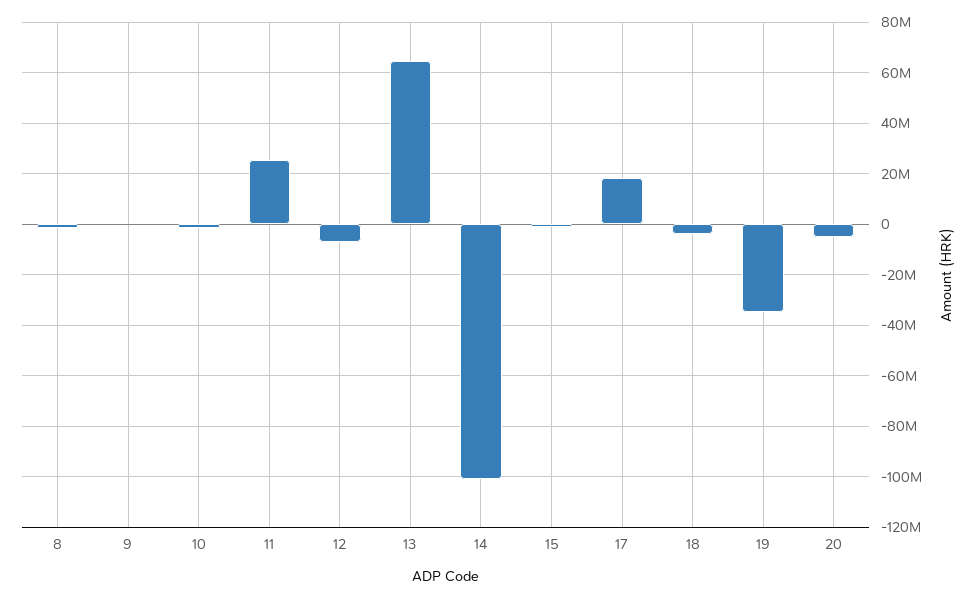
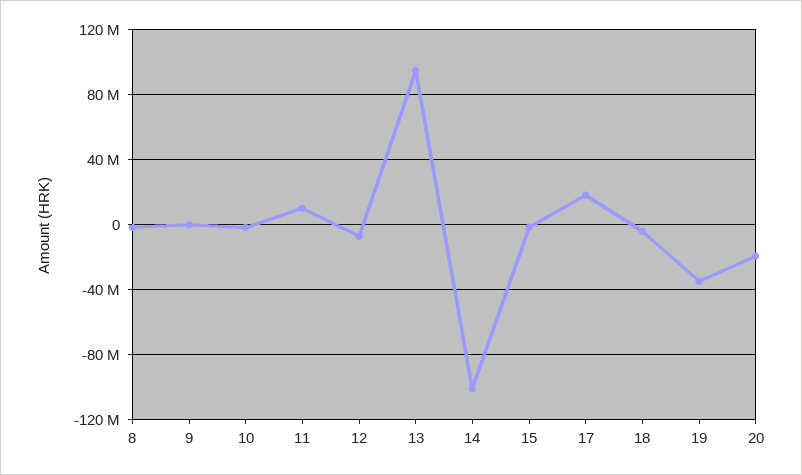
  {
    "8": -2500000,
    "9": 0,
    "10": -2500000,
-   "11": 25000000,
+   "11": 10000000,
    "12": -7500000,
-   "13": 65000000,
+   "13": 95000000,
    "14": -100000000,
    "15": -2500000,
    "17": 17500000,
    "18": -5000000,
    "19": -35000000,
-   "20": -5000000
+   "20": -20000000
  }

